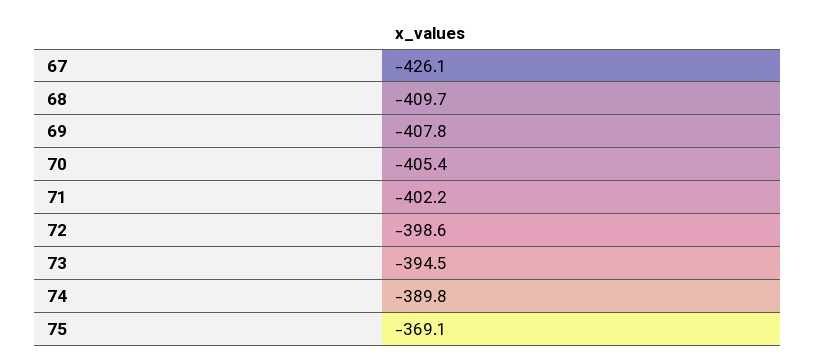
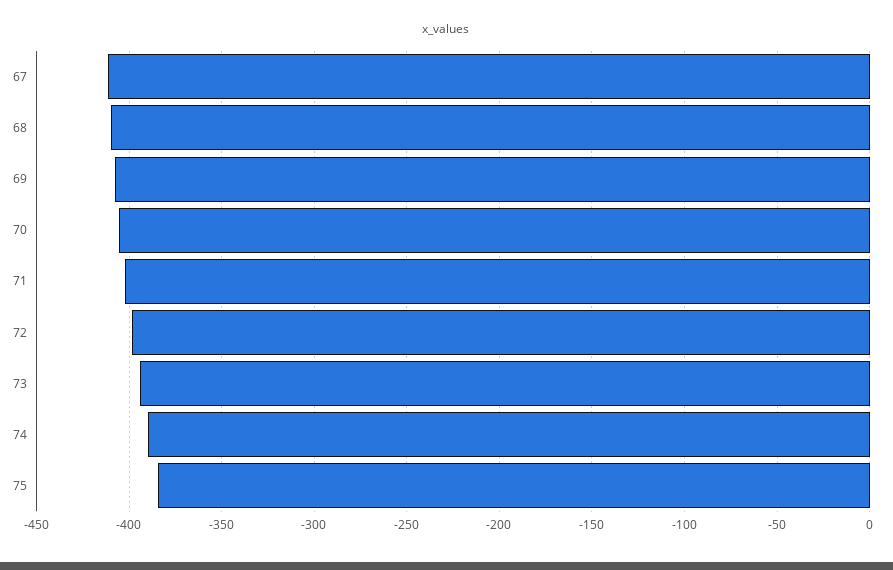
  {
-   "67": -426.1,
+   "67": -410,
    "68": -409.7,
    "69": -407.8,
    "70": -405.4,
    "71": -402.2,
    "72": -398.6,
    "73": -394.5,
    "74": -389.8,
-   "75": -369.1
+   "75": -385
  }

